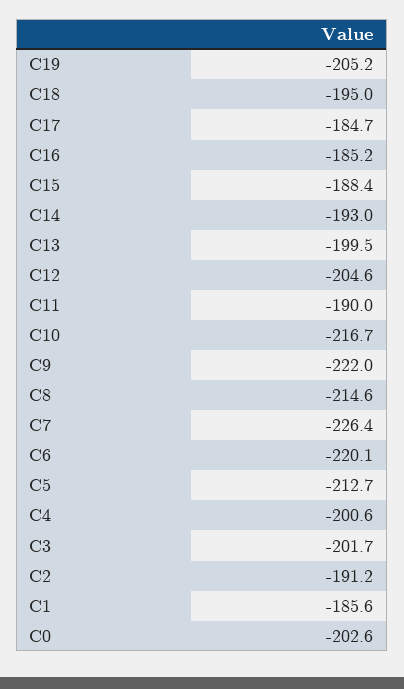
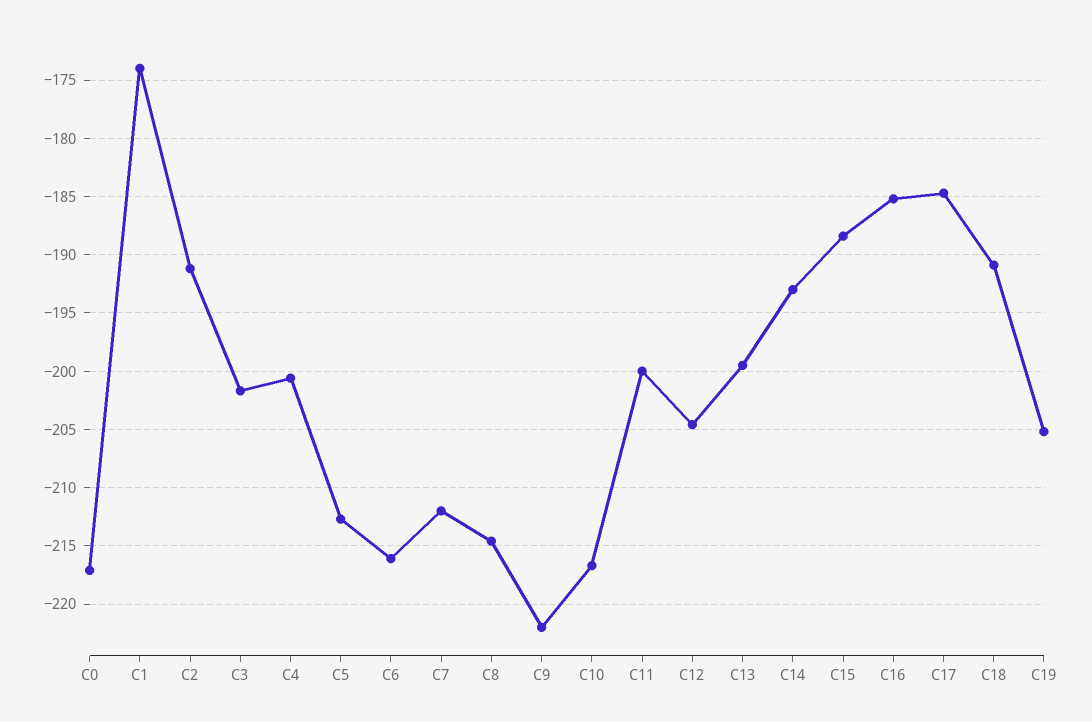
  {
    "C19": -205.2,
-   "C18": -195,
+   "C18": -191,
    "C17": -184.7,
    "C16": -185.2,
    "C15": -188.4,
    "C14": -193,
    "C13": -199.5,
    "C12": -204.6,
-   "C11": -190,
+   "C11": -200,
    "C10": -216.7,
    "C9": -222,
    "C8": -214.6,
-   "C7": -226.4,
+   "C7": -212,
-   "C6": -220.1,
+   "C6": -216,
    "C5": -212.7,
    "C4": -200.6,
    "C3": -201.7,
    "C2": -191.2,
-   "C1": -185.6,
+   "C1": -174,
-   "C0": -202.6
+   "C0": -217
  }

